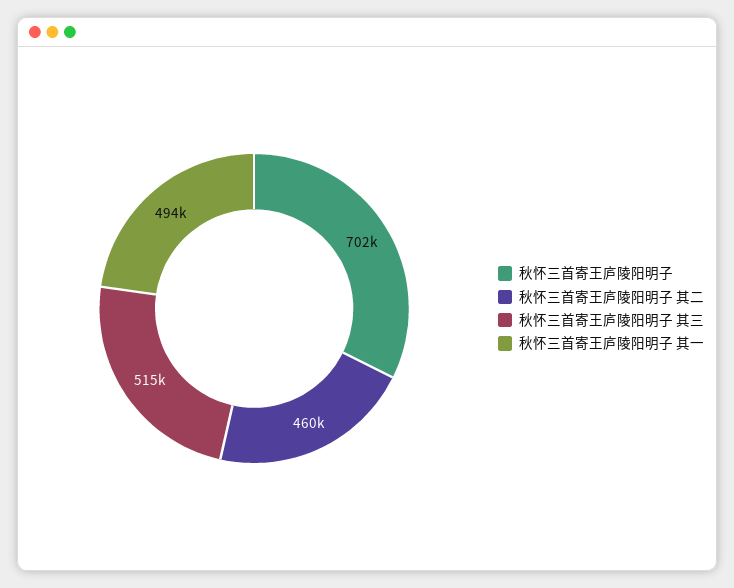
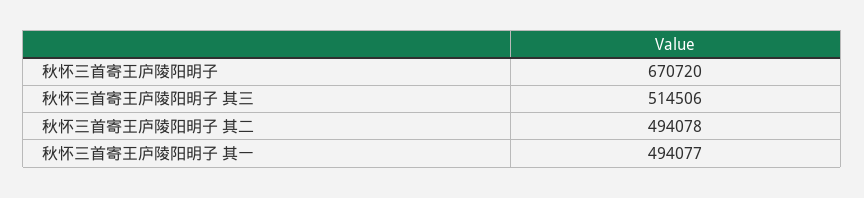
  {
-   "秋怀三首寄王庐陵阳明子": 702000,
+   "秋怀三首寄王庐陵阳明子": 670720,
-   "秋怀三首寄王庐陵阳明子 其二": 460000,
+   "秋怀三首寄王庐陵阳明子 其二": 494078,
    "秋怀三首寄王庐陵阳明子 其三": 514506,
    "秋怀三首寄王庐陵阳明子 其一": 494077
  }

